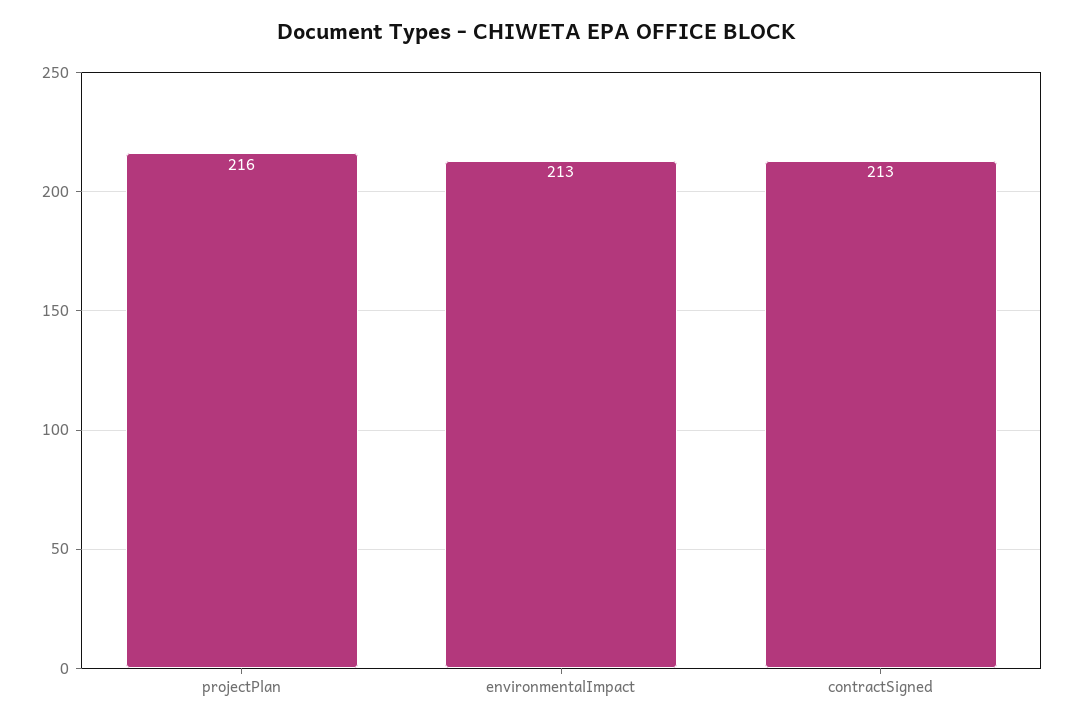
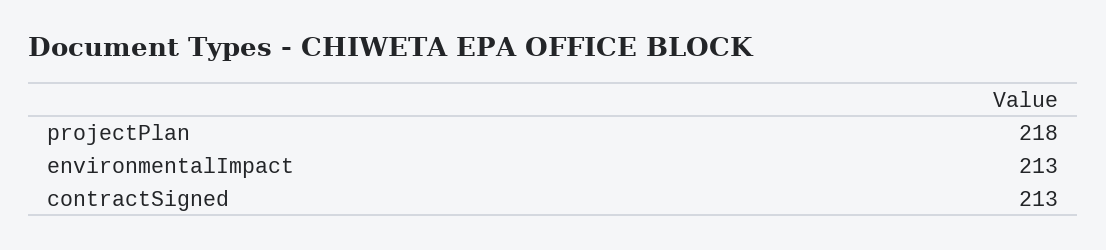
  {
-   "projectPlan": 216,
+   "projectPlan": 218,
    "environmentalImpact": 213,
    "contractSigned": 213
  }

